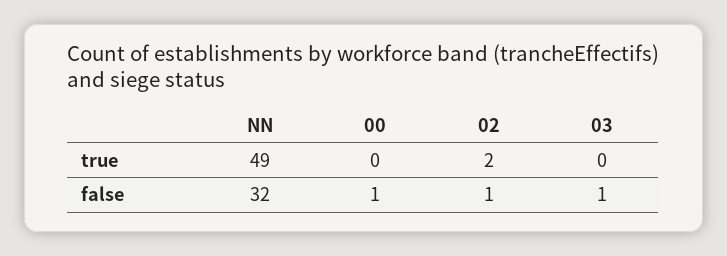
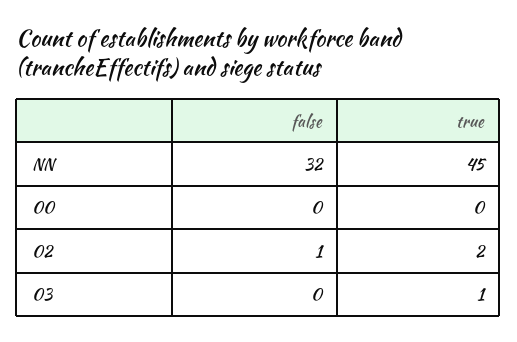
  {
    "NN": {
-     "true": 49,
+     "true": 45,
      "false": 32
    },
    "00": {
      "true": 0,
-     "false": 1
+     "false": 0
    },
    "02": {
      "true": 2,
      "false": 1
    },
    "03": {
-     "true": 0,
+     "true": 1,
-     "false": 1
+     "false": 0
    }
  }

